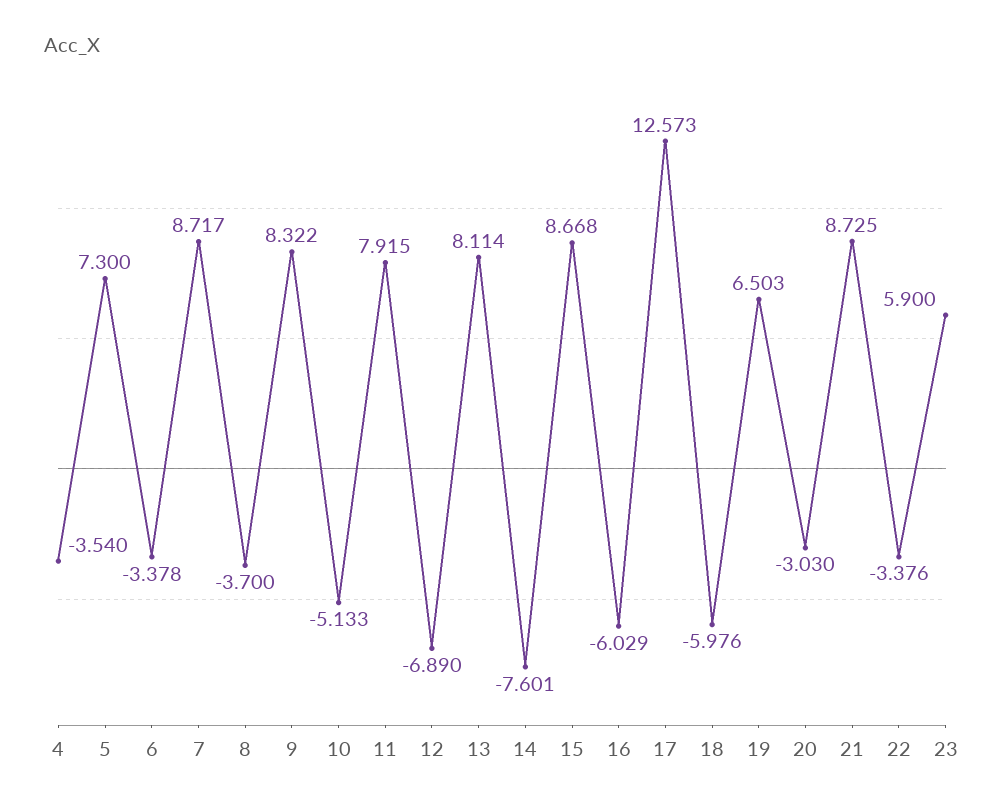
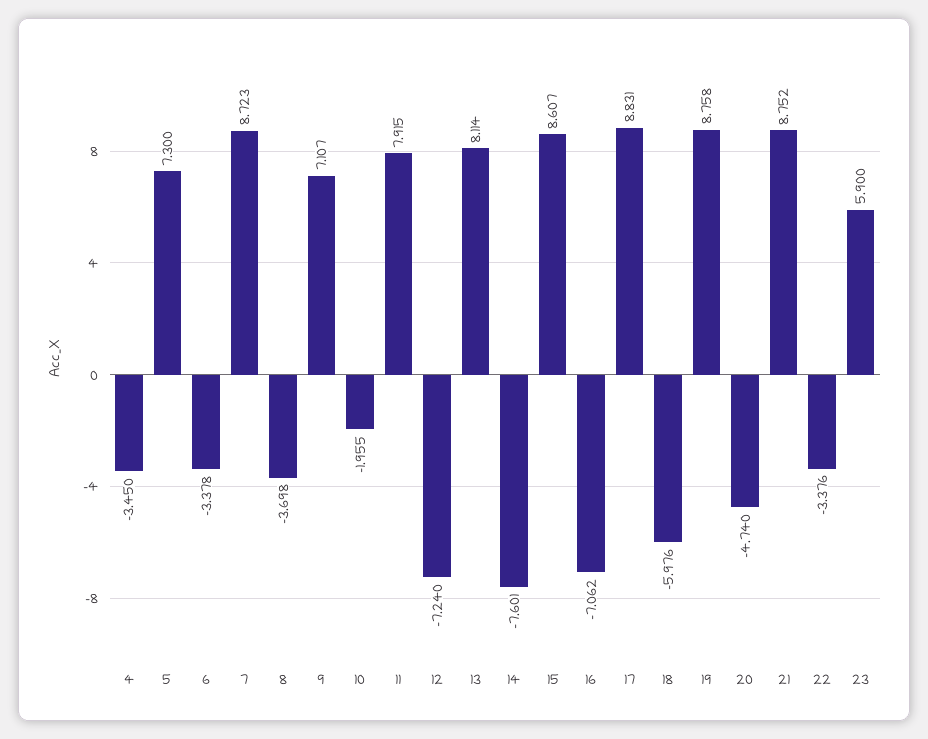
  {
-   "4": -3.54,
+   "4": -3.45,
    "5": 7.3,
    "6": -3.378,
-   "7": 8.717,
+   "7": 8.723,
-   "8": -3.7,
+   "8": -3.698,
-   "9": 8.322,
+   "9": 7.107,
-   "10": -5.133,
+   "10": -1.955,
    "11": 7.915,
-   "12": -6.89,
+   "12": -7.24,
    "13": 8.114,
    "14": -7.601,
-   "15": 8.668,
+   "15": 8.607,
-   "16": -6.029,
+   "16": -7.062,
-   "17": 12.573,
+   "17": 8.831,
    "18": -5.976,
-   "19": 6.503,
+   "19": 8.758,
-   "20": -3.03,
+   "20": -4.74,
-   "21": 8.725,
+   "21": 8.752,
    "22": -3.376,
    "23": 5.9
  }

